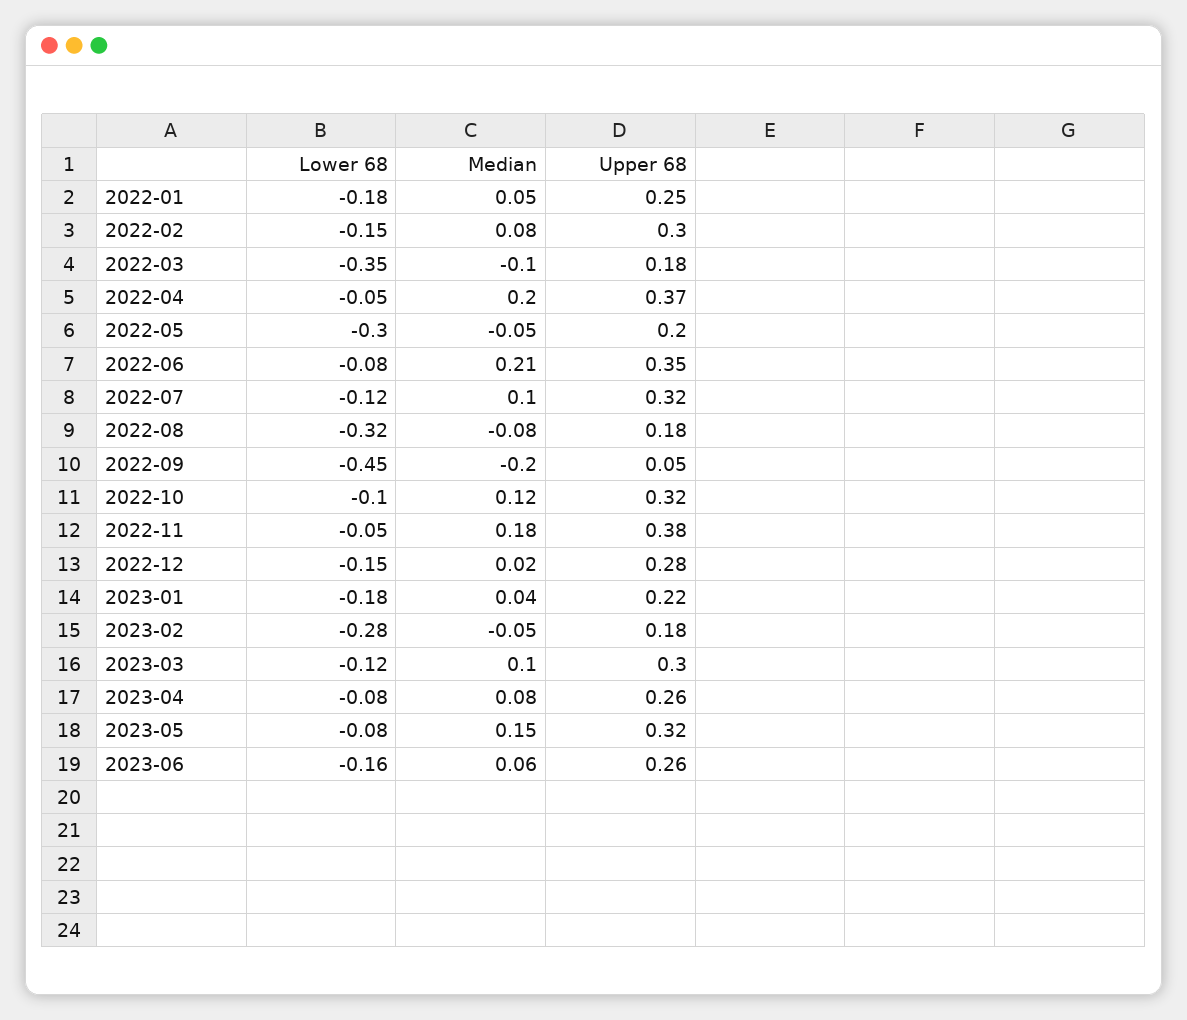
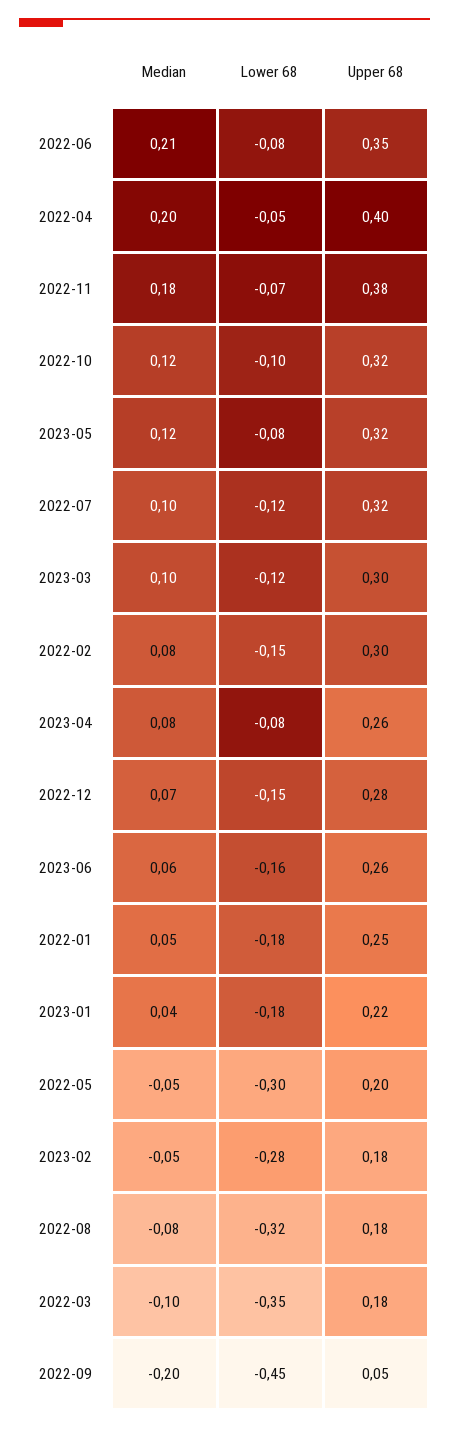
  {
    "Lower 68": {
      "2022-01": -0.18,
      "2022-02": -0.15,
      "2022-03": -0.35,
      "2022-04": -0.05,
      "2022-05": -0.3,
      "2022-06": -0.08,
      "2022-07": -0.12,
      "2022-08": -0.32,
      "2022-09": -0.45,
      "2022-10": -0.1,
-     "2022-11": -0.05,
+     "2022-11": -0.07,
      "2022-12": -0.15,
      "2023-01": -0.18,
      "2023-02": -0.28,
      "2023-03": -0.12,
      "2023-04": -0.08,
      "2023-05": -0.08,
      "2023-06": -0.16
    },
    "Median": {
      "2022-01": 0.05,
      "2022-02": 0.08,
      "2022-03": -0.1,
      "2022-04": 0.2,
      "2022-05": -0.05,
      "2022-06": 0.21,
      "2022-07": 0.1,
      "2022-08": -0.08,
      "2022-09": -0.2,
      "2022-10": 0.12,
      "2022-11": 0.18,
-     "2022-12": 0.02,
+     "2022-12": 0.07,
      "2023-01": 0.04,
      "2023-02": -0.05,
      "2023-03": 0.1,
      "2023-04": 0.08,
-     "2023-05": 0.15,
+     "2023-05": 0.12,
      "2023-06": 0.06
    },
    "Upper 68": {
      "2022-01": 0.25,
      "2022-02": 0.3,
      "2022-03": 0.18,
-     "2022-04": 0.37,
+     "2022-04": 0.4,
      "2022-05": 0.2,
      "2022-06": 0.35,
      "2022-07": 0.32,
      "2022-08": 0.18,
      "2022-09": 0.05,
      "2022-10": 0.32,
      "2022-11": 0.38,
      "2022-12": 0.28,
      "2023-01": 0.22,
      "2023-02": 0.18,
      "2023-03": 0.3,
      "2023-04": 0.26,
      "2023-05": 0.32,
      "2023-06": 0.26
    }
  }

